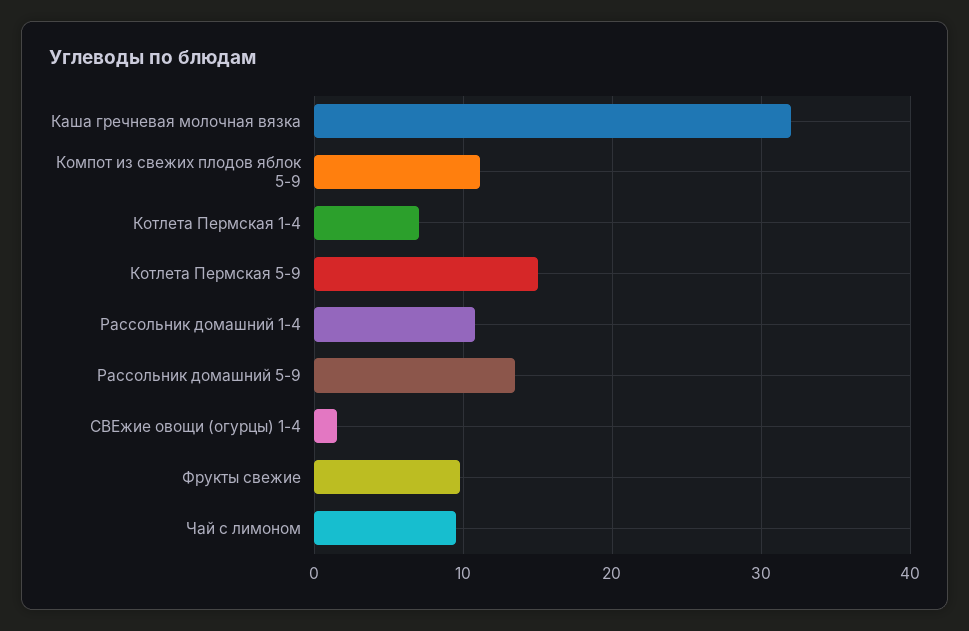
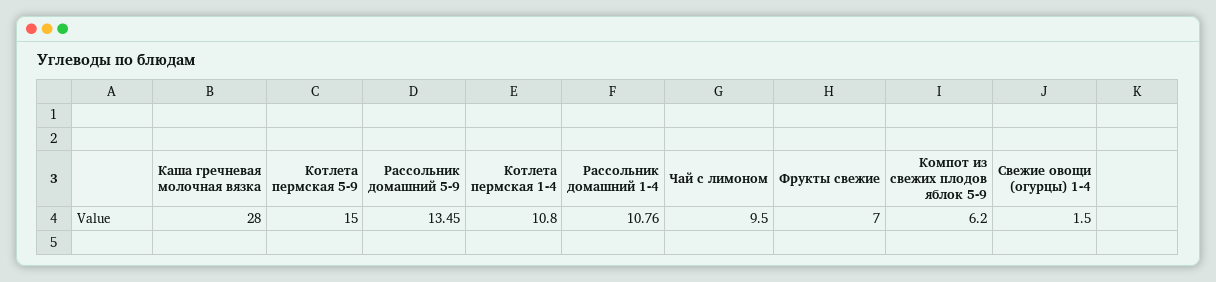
  {
-   "Каша гречневая молочная вязка": 32,
+   "Каша гречневая молочная вязка": 28,
-   "Компот из свежих плодов яблок 5-9": 11,
+   "Компот из свежих плодов яблок 5-9": 6.2,
-   "Котлета Пермская 1-4": 7,
+   "Котлета Пермская 1-4": 10.8,
    "Котлета Пермская 5-9": 15,
    "Рассольник домашний 1-4": 10.76,
    "Рассольник домашний 5-9": 13.45,
    "СВЕжие овощи (огурцы) 1-4": 1.5,
-   "Фрукты свежие": 10,
+   "Фрукты свежие": 7,
    "Чай с лимоном": 9.5
  }

